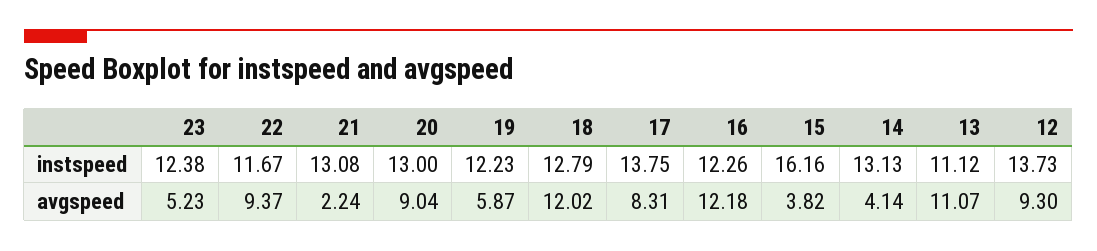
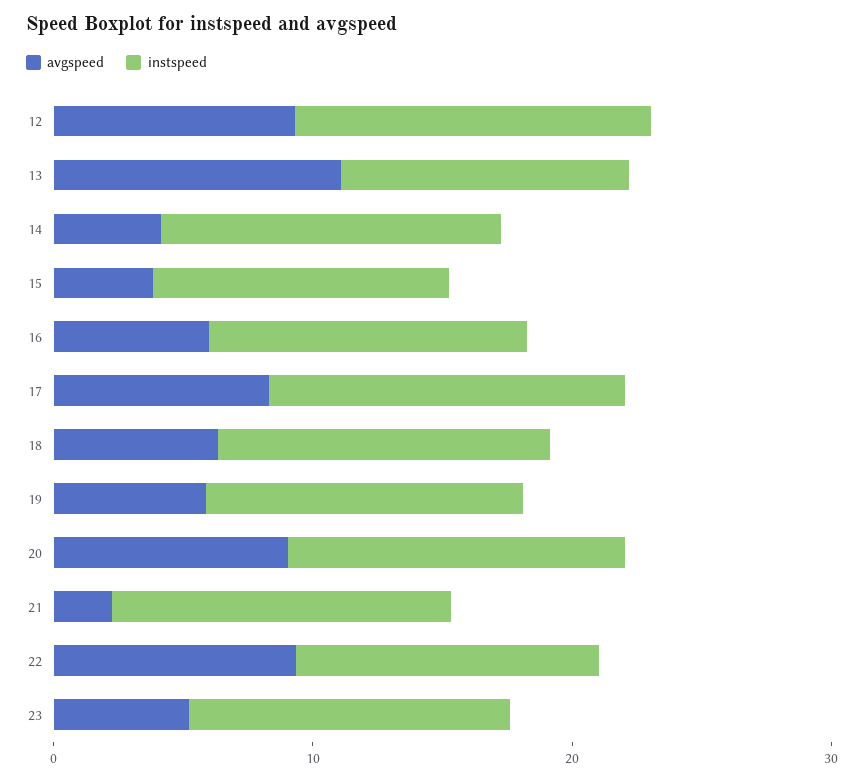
  {
    "instspeed": {
      "23": 12.38,
      "22": 11.67,
      "21": 13.08,
      "20": 13,
      "19": 12.23,
      "18": 12.79,
      "17": 13.75,
      "16": 12.26,
-     "15": 16.16,
+     "15": 12,
      "14": 13.13,
      "13": 11.12,
      "12": 13.73
    },
    "avgspeed": {
      "23": 5.23,
      "22": 9.37,
      "21": 2.24,
      "20": 9.04,
      "19": 5.87,
-     "18": 12.02,
+     "18": 6,
      "17": 8.31,
-     "16": 12.18,
+     "16": 6,
      "15": 3.82,
      "14": 4.14,
      "13": 11.07,
      "12": 9.3
    }
  }

